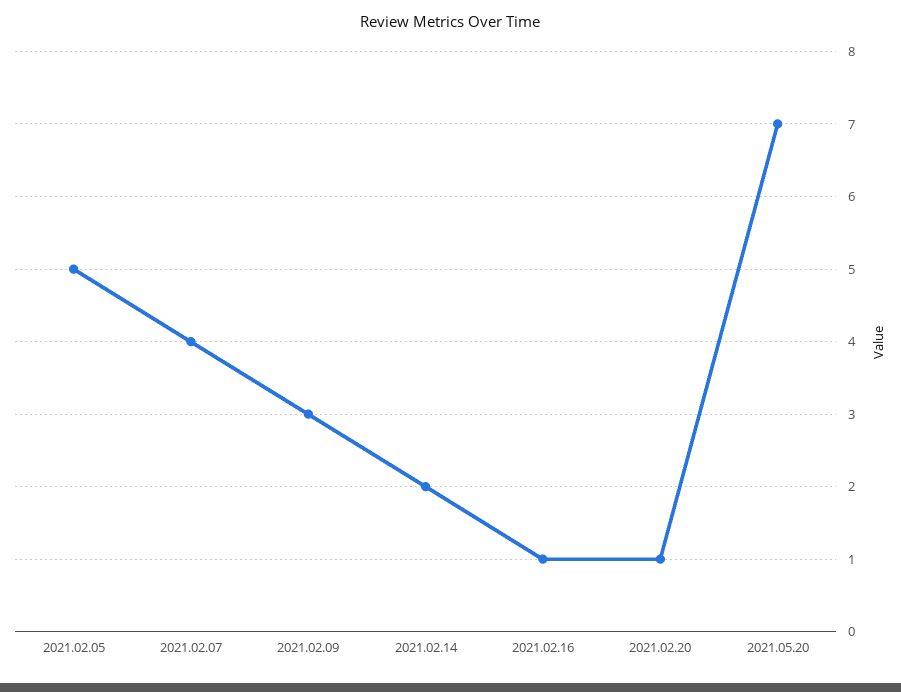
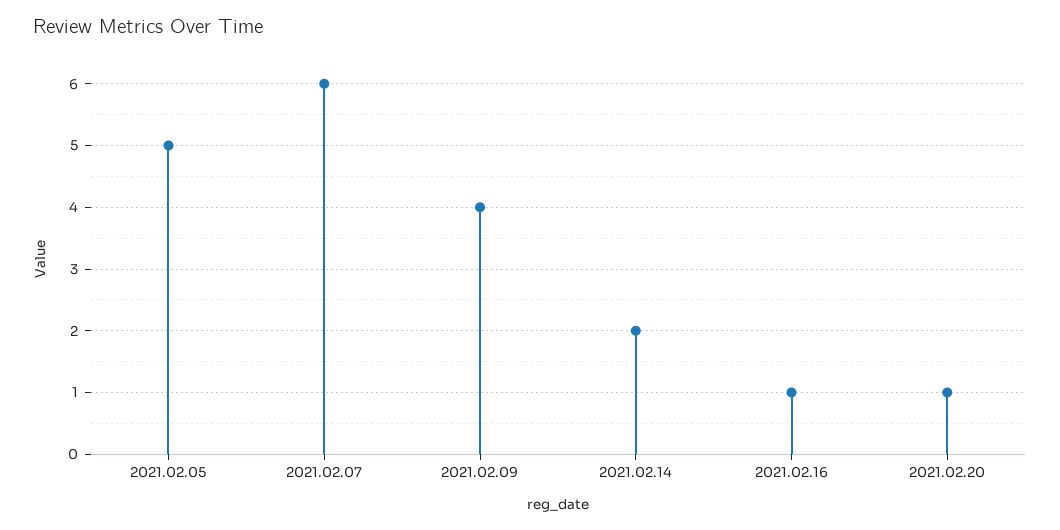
  {
    "2021.02.05": 5,
-   "2021.02.07": 4,
+   "2021.02.07": 6,
-   "2021.02.09": 3,
+   "2021.02.09": 4,
    "2021.02.14": 2,
    "2021.02.16": 1,
-   "2021.02.20": 1,
+   "2021.02.20": 1
-   "2021.05.20": 7
  }

